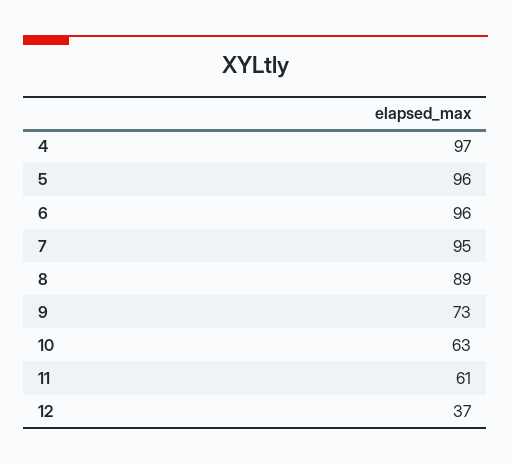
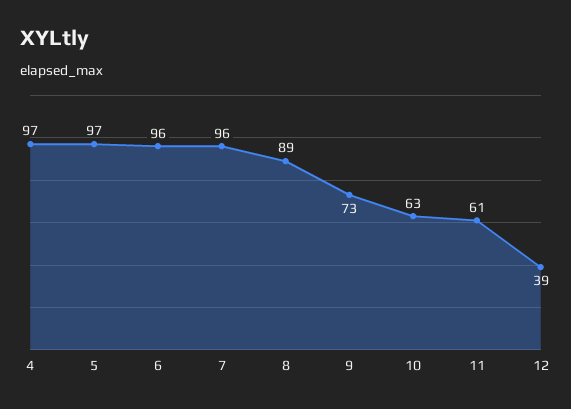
  {
    "4": 97,
-   "5": 96,
+   "5": 97,
    "6": 96,
-   "7": 95,
+   "7": 96,
    "8": 89,
    "9": 73,
    "10": 63,
    "11": 61,
-   "12": 37
+   "12": 39
  }

